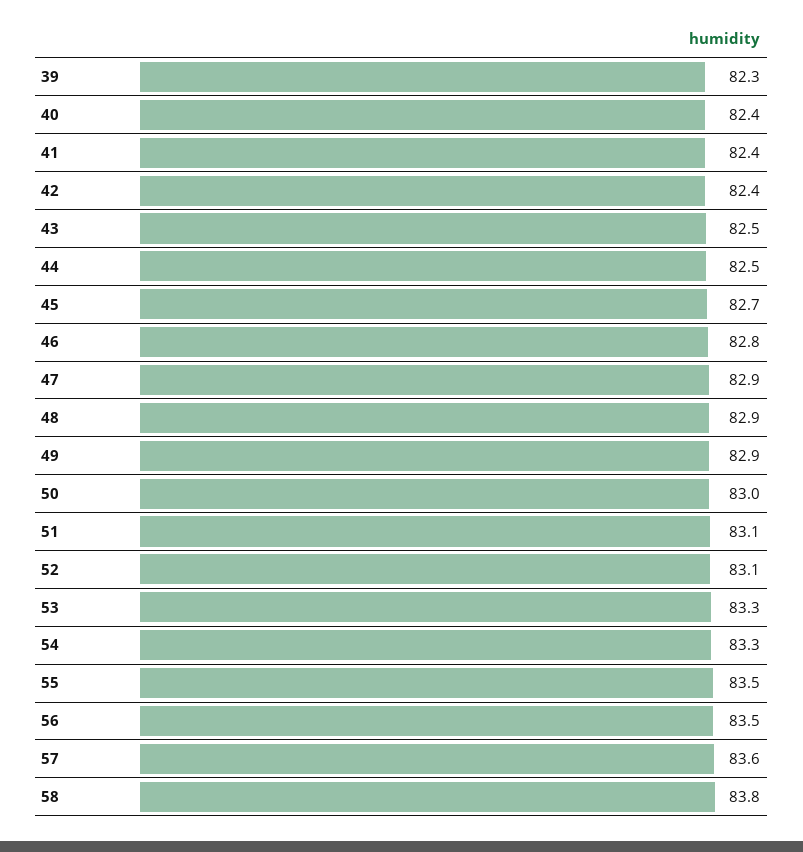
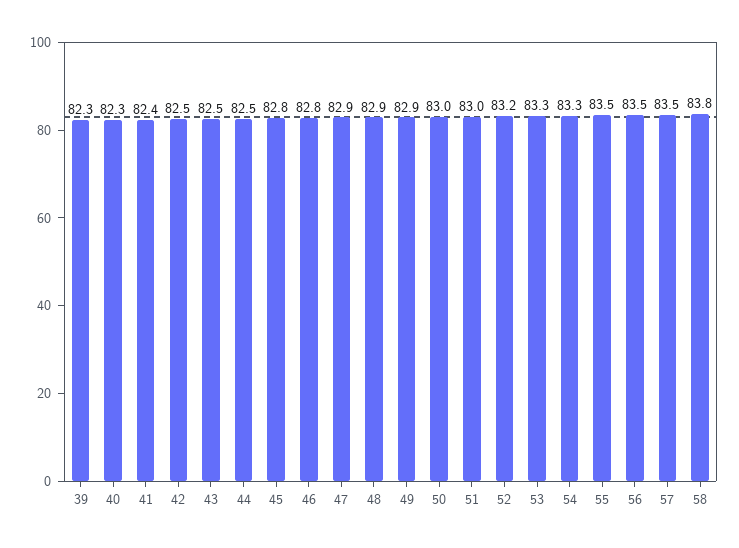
  {
    "39": 82.3,
-   "40": 82.4,
+   "40": 82.3,
    "41": 82.4,
-   "42": 82.4,
+   "42": 82.5,
    "43": 82.5,
    "44": 82.5,
-   "45": 82.7,
+   "45": 82.8,
    "46": 82.8,
    "47": 82.9,
    "48": 82.9,
    "49": 82.9,
    "50": 83,
-   "51": 83.1,
+   "51": 83,
-   "52": 83.1,
+   "52": 83.2,
    "53": 83.3,
    "54": 83.3,
    "55": 83.5,
    "56": 83.5,
-   "57": 83.6,
+   "57": 83.5,
    "58": 83.8
  }

